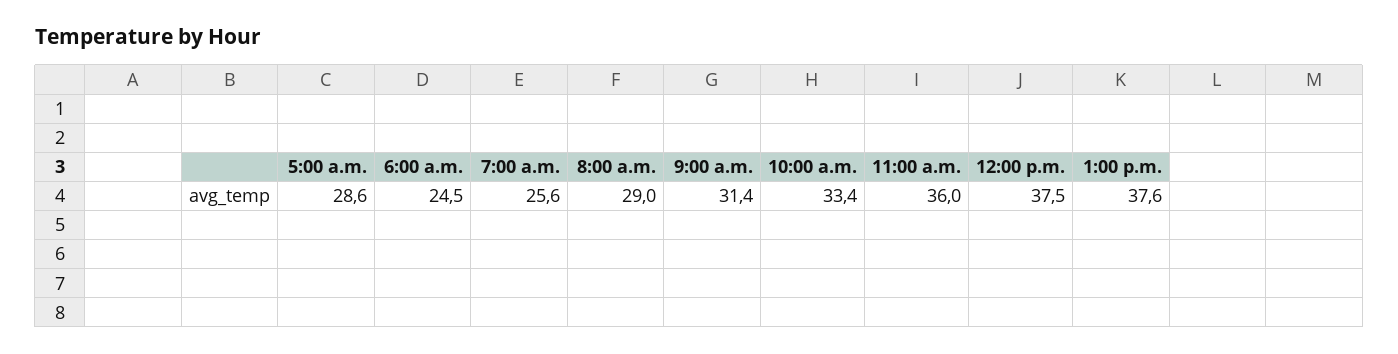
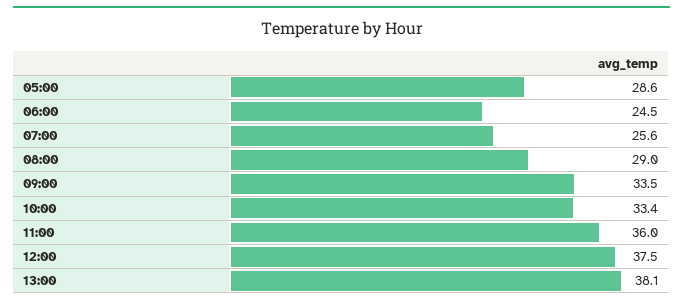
  {
    "5:00 a.m.": 28.6,
    "6:00 a.m.": 24.5,
    "7:00 a.m.": 25.6,
    "8:00 a.m.": 29,
-   "9:00 a.m.": 31.4,
+   "9:00 a.m.": 33.5,
    "10:00 a.m.": 33.4,
    "11:00 a.m.": 36,
    "12:00 p.m.": 37.5,
-   "1:00 p.m.": 37.6
+   "1:00 p.m.": 38.1
  }

